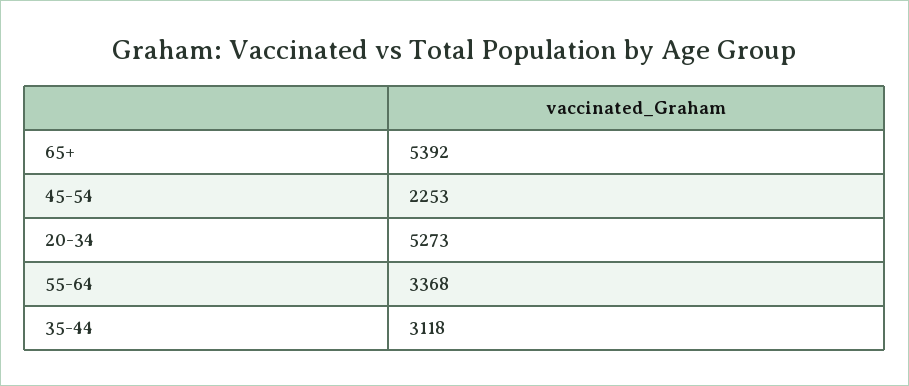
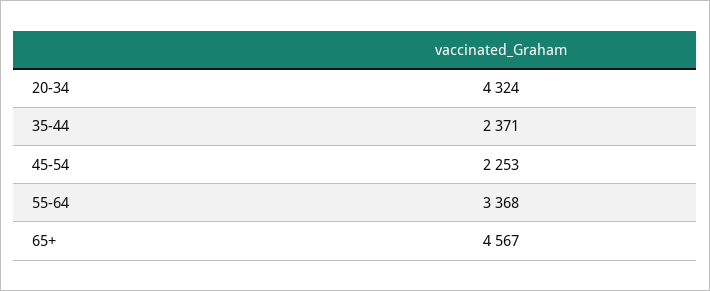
  {
-   "65+": 5392,
+   "65+": 4567,
    "45-54": 2253,
-   "20-34": 5273,
+   "20-34": 4324,
    "55-64": 3368,
-   "35-44": 3118
+   "35-44": 2371
  }

